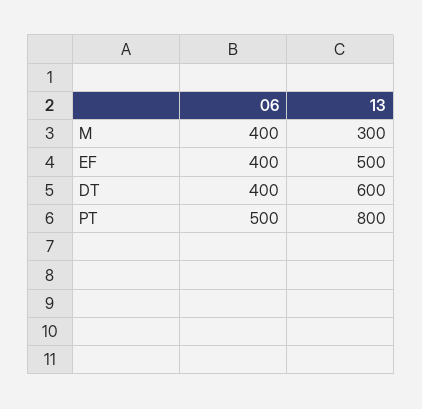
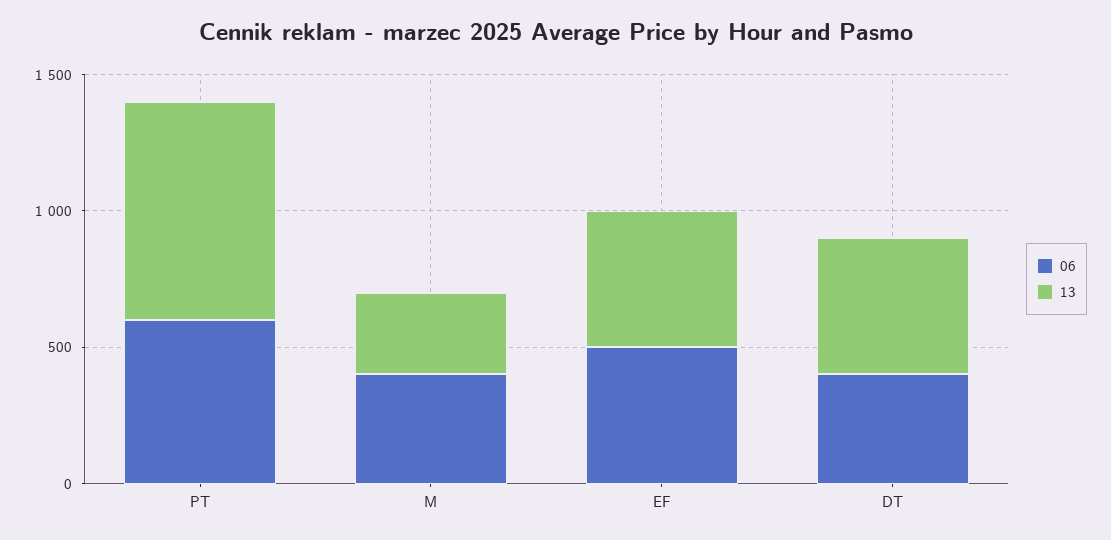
  {
    "06": {
      "M": 400,
-     "EF": 400,
+     "EF": 500,
      "DT": 400,
-     "PT": 500
+     "PT": 600
    },
    "13": {
      "M": 300,
      "EF": 500,
-     "DT": 600,
+     "DT": 500,
      "PT": 800
    }
  }

